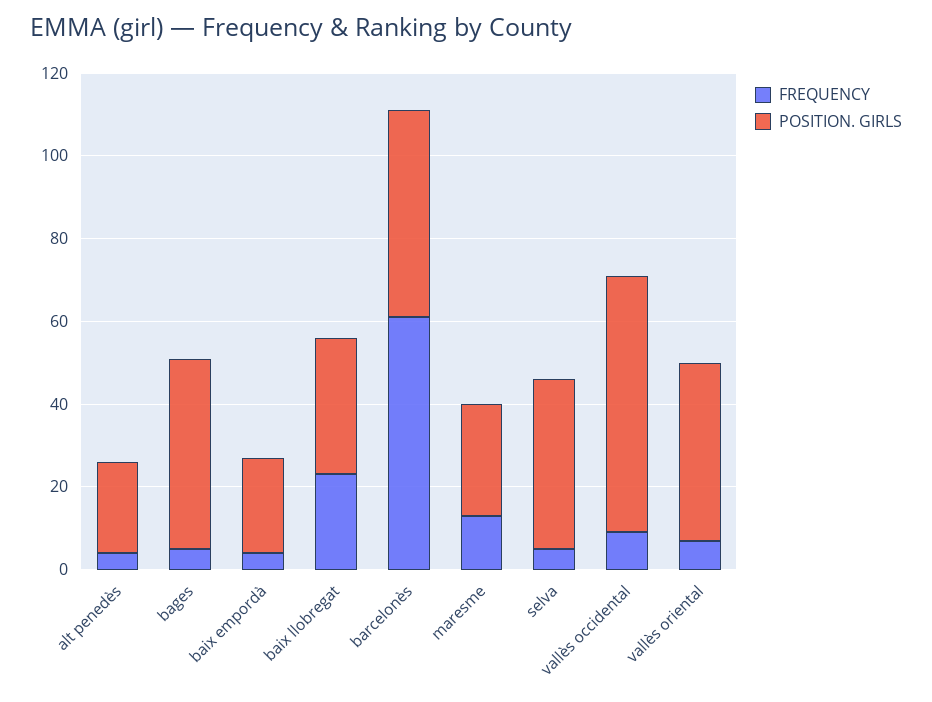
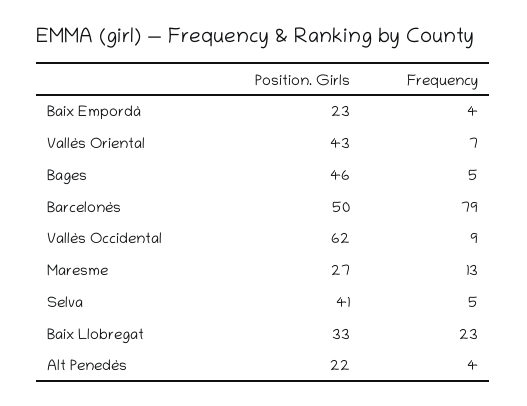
  {
    "FREQUENCY": {
      "alt penedès": 4,
      "bages": 5,
      "baix empordà": 4,
      "baix llobregat": 23,
-     "barcelonès": 60,
+     "barcelonès": 79,
      "maresme": 13,
      "selva": 5,
      "vallès occidental": 9,
      "vallès oriental": 7
    },
    "POSITION. GIRLS": {
      "alt penedès": 22,
      "bages": 46,
      "baix empordà": 23,
      "baix llobregat": 33,
      "barcelonès": 50,
      "maresme": 27,
      "selva": 41,
      "vallès occidental": 62,
      "vallès oriental": 43
    }
  }

